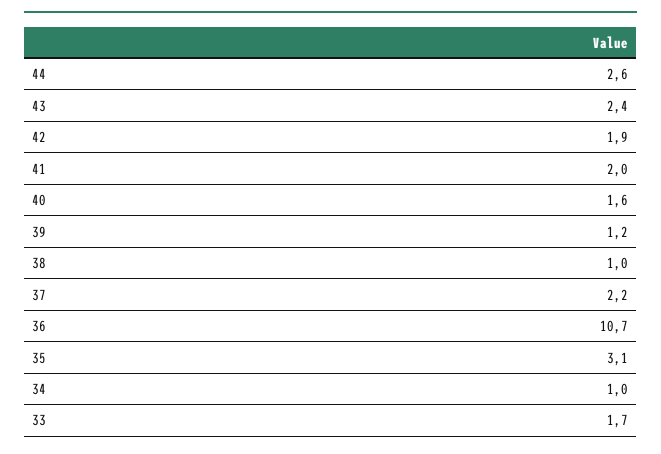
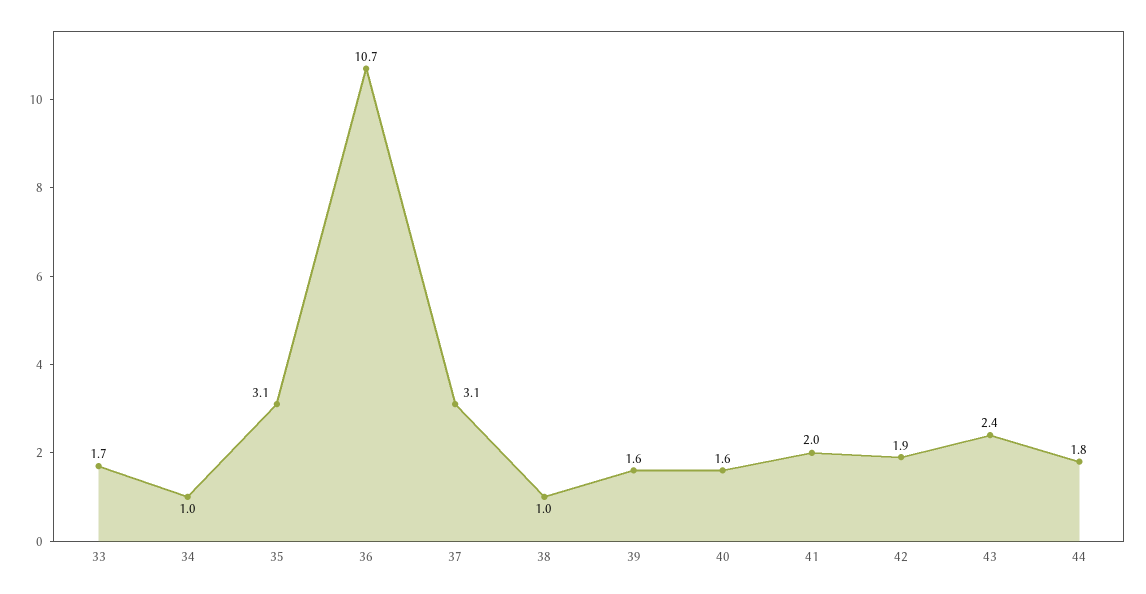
  {
-   "44": 2.6,
+   "44": 1.8,
    "43": 2.4,
    "42": 1.9,
    "41": 2,
    "40": 1.6,
-   "39": 1.2,
+   "39": 1.6,
    "38": 1,
-   "37": 2.2,
+   "37": 3.1,
    "36": 10.7,
    "35": 3.1,
    "34": 1,
    "33": 1.7
  }

